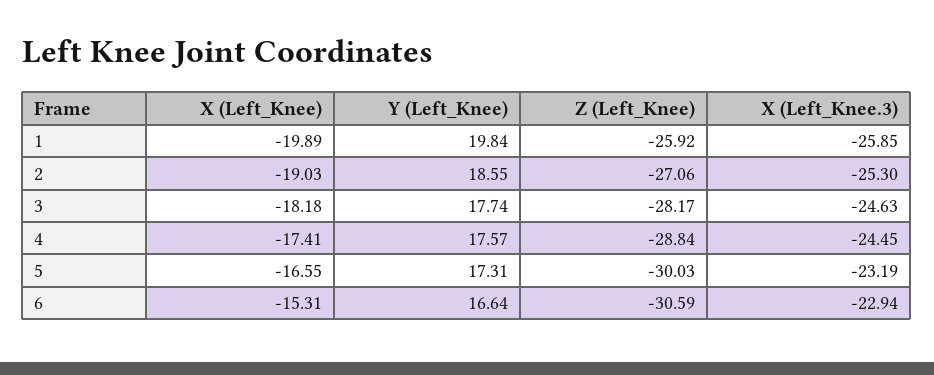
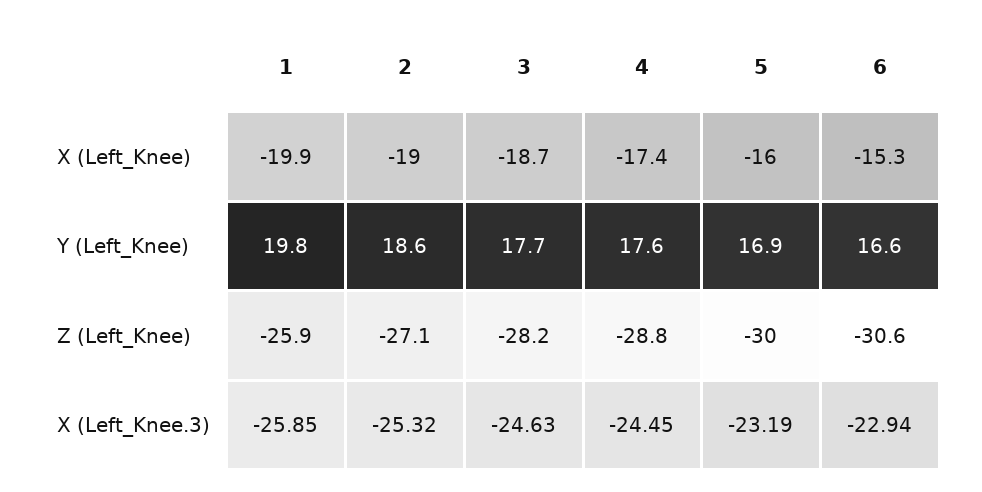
  {
    "X (Left_Knee)": {
      "1": -19.89,
      "2": -19.03,
-     "3": -18.18,
+     "3": -18.7,
      "4": -17.41,
-     "5": -16.55,
+     "5": -16,
      "6": -15.31
    },
    "Y (Left_Knee)": {
      "1": 19.84,
      "2": 18.55,
      "3": 17.74,
      "4": 17.57,
-     "5": 17.31,
+     "5": 16.9,
      "6": 16.64
    },
    "Z (Left_Knee)": {
      "1": -25.92,
      "2": -27.06,
      "3": -28.17,
      "4": -28.84,
      "5": -30.03,
      "6": -30.59
    },
    "X (Left_Knee.3)": {
      "1": -25.85,
-     "2": -25.3,
+     "2": -25.32,
      "3": -24.63,
      "4": -24.45,
      "5": -23.19,
      "6": -22.94
    }
  }

